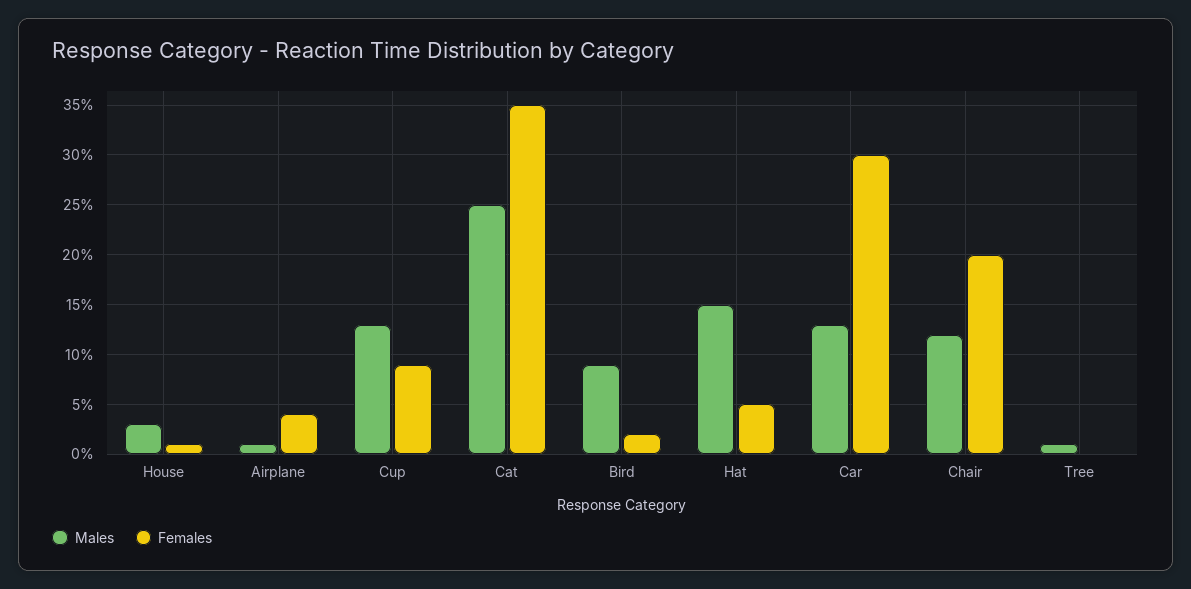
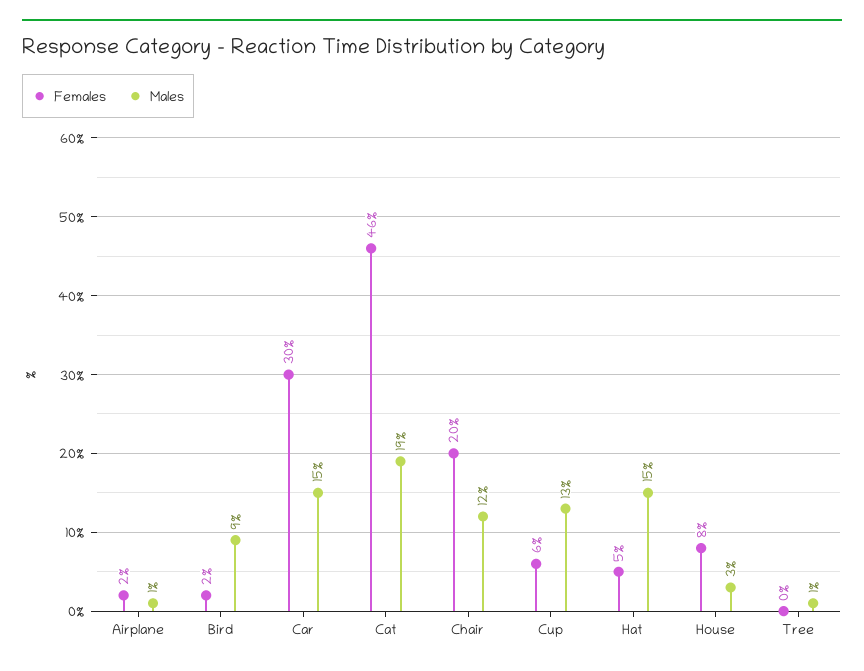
  {
    "Males": {
      "House": 3,
      "Airplane": 1,
      "Cup": 13,
-     "Cat": 25,
+     "Cat": 19,
      "Bird": 9,
      "Hat": 15,
-     "Car": 13,
+     "Car": 15,
      "Chair": 12,
      "Tree": 1
    },
    "Females": {
-     "House": 1,
+     "House": 8,
-     "Airplane": 4,
+     "Airplane": 2,
-     "Cup": 9,
+     "Cup": 6,
-     "Cat": 35,
+     "Cat": 46,
      "Bird": 2,
      "Hat": 5,
      "Car": 30,
      "Chair": 20,
      "Tree": 0
    }
  }

